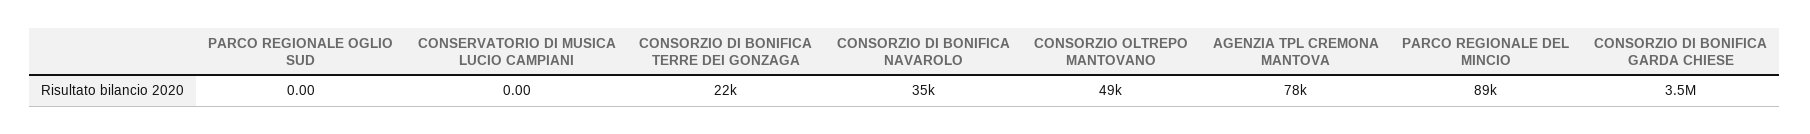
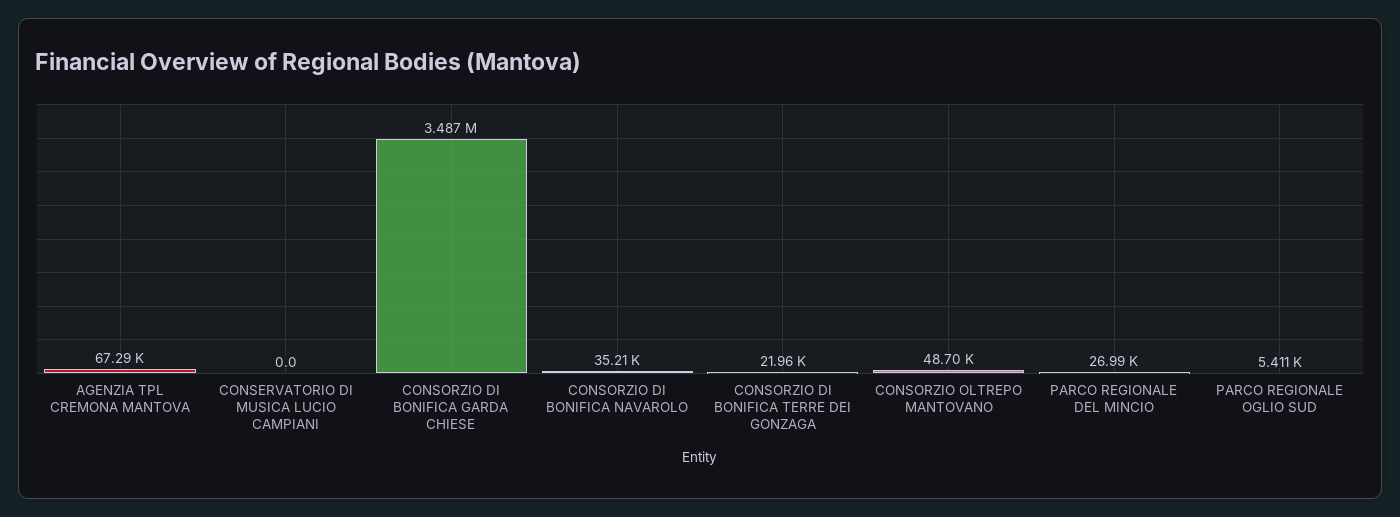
  {
-   "PARCO REGIONALE OGLIO SUD": 0,
+   "PARCO REGIONALE OGLIO SUD": 5411,
    "CONSERVATORIO DI MUSICA LUCIO CAMPIANI": 0,
    "CONSORZIO DI BONIFICA TERRE DEI GONZAGA": 21960,
    "CONSORZIO DI BONIFICA NAVAROLO": 35210,
    "CONSORZIO OLTREPO MANTOVANO": 48700,
-   "AGENZIA TPL CREMONA MANTOVA": 78000,
+   "AGENZIA TPL CREMONA MANTOVA": 67290,
-   "PARCO REGIONALE DEL MINCIO": 89000,
+   "PARCO REGIONALE DEL MINCIO": 26990,
    "CONSORZIO DI BONIFICA GARDA CHIESE": 3487000
  }

